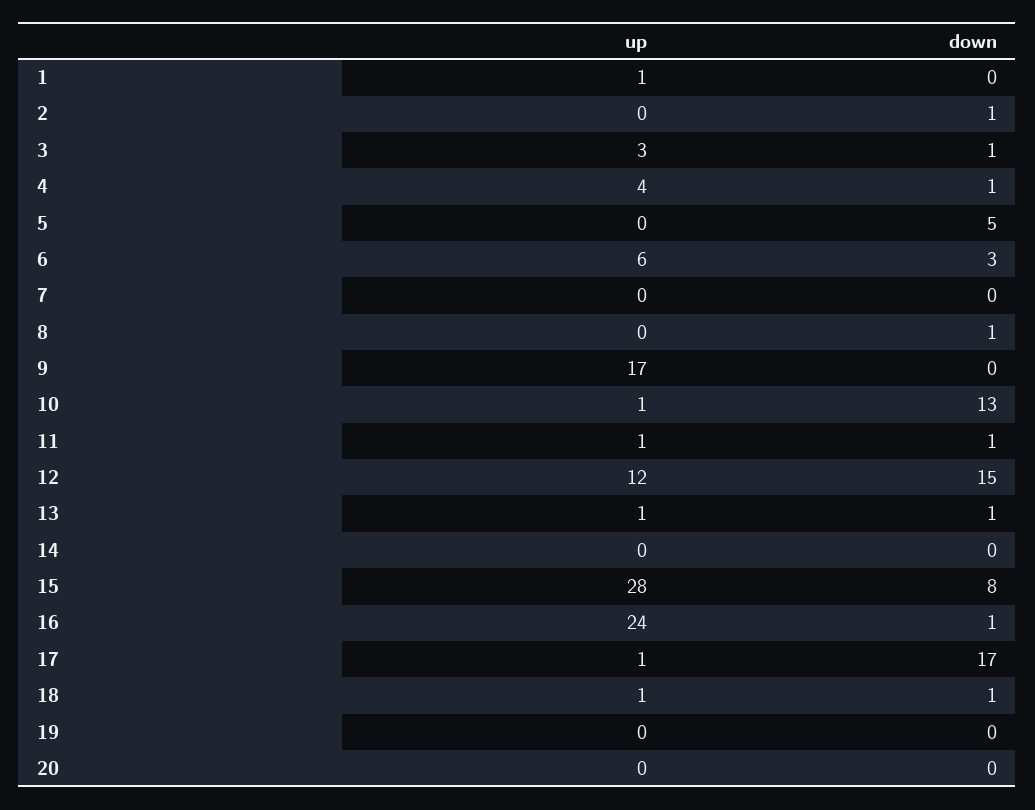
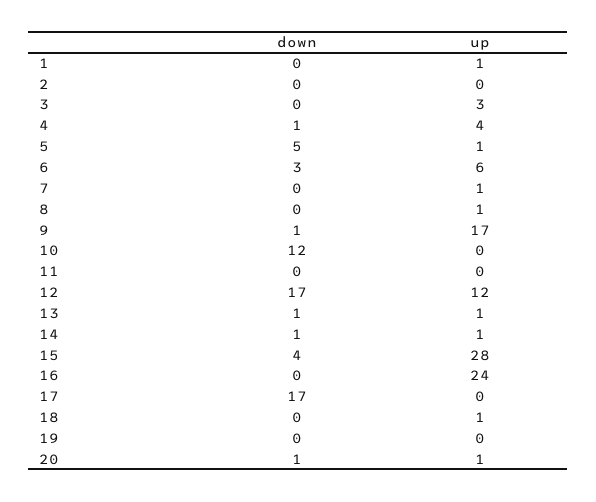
  {
    "up": {
      "1": 1,
      "2": 0,
      "3": 3,
      "4": 4,
-     "5": 0,
+     "5": 1,
      "6": 6,
-     "7": 0,
+     "7": 1,
-     "8": 0,
+     "8": 1,
      "9": 17,
-     "10": 1,
+     "10": 0,
-     "11": 1,
+     "11": 0,
      "12": 12,
      "13": 1,
-     "14": 0,
+     "14": 1,
      "15": 28,
      "16": 24,
-     "17": 1,
+     "17": 0,
      "18": 1,
      "19": 0,
-     "20": 0
+     "20": 1
    },
    "down": {
      "1": 0,
-     "2": 1,
+     "2": 0,
-     "3": 1,
+     "3": 0,
      "4": 1,
      "5": 5,
      "6": 3,
      "7": 0,
-     "8": 1,
+     "8": 0,
-     "9": 0,
+     "9": 1,
-     "10": 13,
+     "10": 12,
-     "11": 1,
+     "11": 0,
-     "12": 15,
+     "12": 17,
      "13": 1,
-     "14": 0,
+     "14": 1,
-     "15": 8,
+     "15": 4,
-     "16": 1,
+     "16": 0,
      "17": 17,
-     "18": 1,
+     "18": 0,
      "19": 0,
-     "20": 0
+     "20": 1
    }
  }

